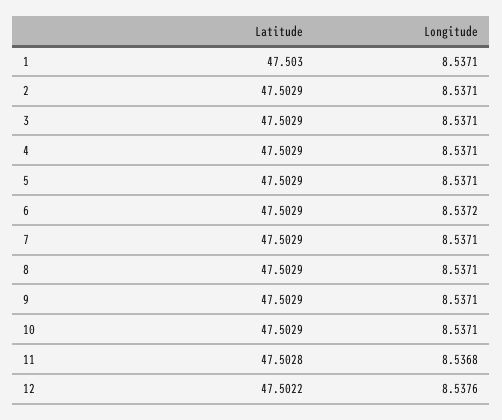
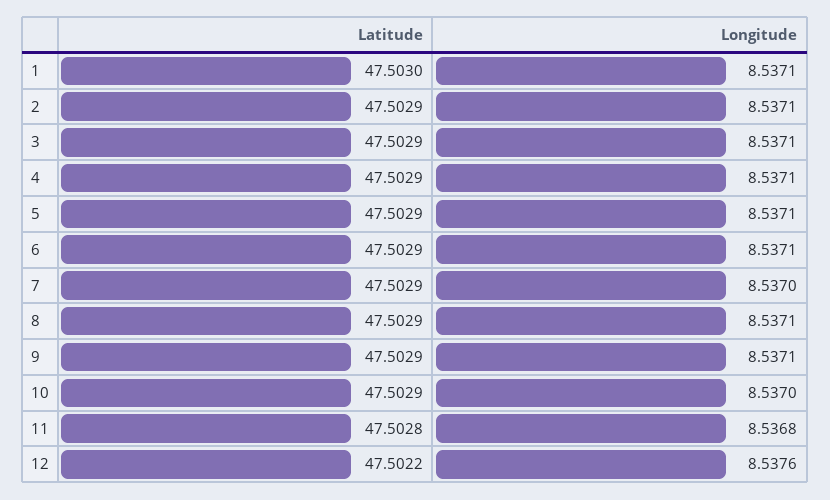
  {
    "Latitude": {
      "1": 47.503,
      "2": 47.5029,
      "3": 47.5029,
      "4": 47.5029,
      "5": 47.5029,
      "6": 47.5029,
      "7": 47.5029,
      "8": 47.5029,
      "9": 47.5029,
      "10": 47.5029,
      "11": 47.5028,
      "12": 47.5022
    },
    "Longitude": {
      "1": 8.5371,
      "2": 8.5371,
      "3": 8.5371,
      "4": 8.5371,
      "5": 8.5371,
-     "6": 8.5372,
+     "6": 8.5371,
-     "7": 8.5371,
+     "7": 8.537,
      "8": 8.5371,
      "9": 8.5371,
-     "10": 8.5371,
+     "10": 8.537,
      "11": 8.5368,
      "12": 8.5376
    }
  }

